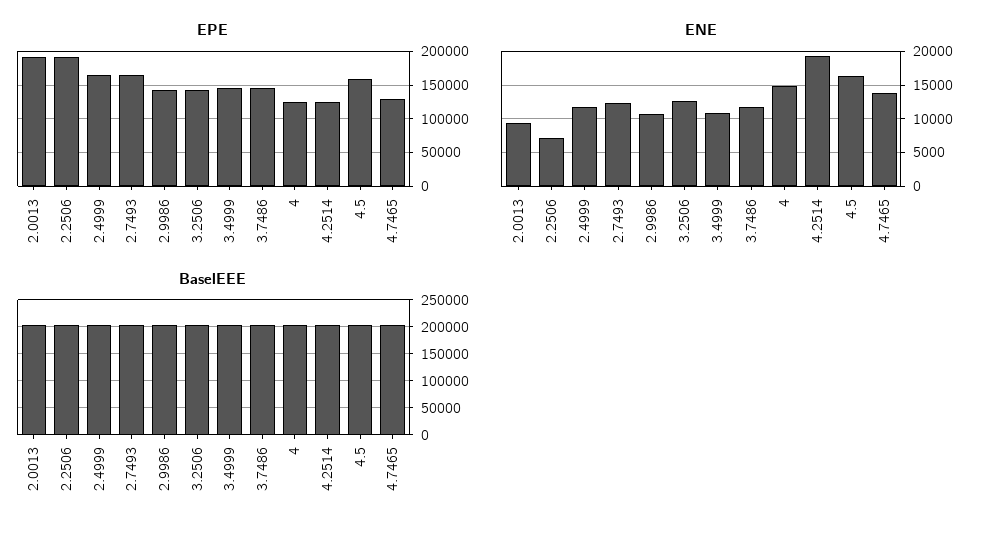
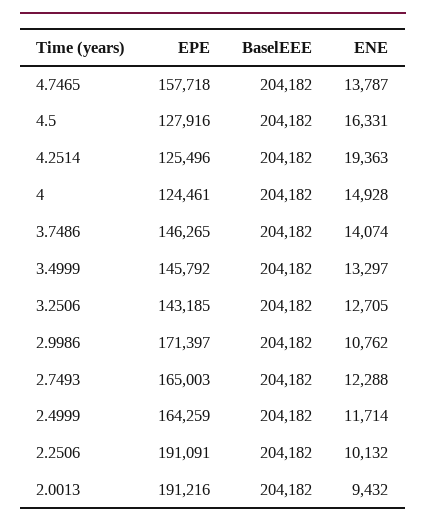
  {
    "EPE": {
      "2.0013": 191216,
      "2.2506": 191091,
      "2.4999": 164259,
      "2.7493": 165003,
-     "2.9986": 140000,
+     "2.9986": 171397,
      "3.2506": 143185,
      "3.4999": 145792,
      "3.7486": 146265,
      "4": 124461,
      "4.2514": 125496,
-     "4.5": 160000,
+     "4.5": 127916,
-     "4.7465": 130000
+     "4.7465": 157718
    },
    "ENE": {
      "2.0013": 9432,
-     "2.2506": 7000,
+     "2.2506": 10132,
      "2.4999": 11714,
      "2.7493": 12288,
      "2.9986": 10762,
      "3.2506": 12705,
-     "3.4999": 11000,
+     "3.4999": 13297,
-     "3.7486": 12000,
+     "3.7486": 14074,
      "4": 14928,
      "4.2514": 19363,
      "4.5": 16331,
      "4.7465": 13787
    },
    "BaselEEE": {
      "2.0013": 204182,
      "2.2506": 204182,
      "2.4999": 204182,
      "2.7493": 204182,
      "2.9986": 204182,
      "3.2506": 204182,
      "3.4999": 204182,
      "3.7486": 204182,
      "4": 204182,
      "4.2514": 204182,
      "4.5": 204182,
      "4.7465": 204182
    }
  }

